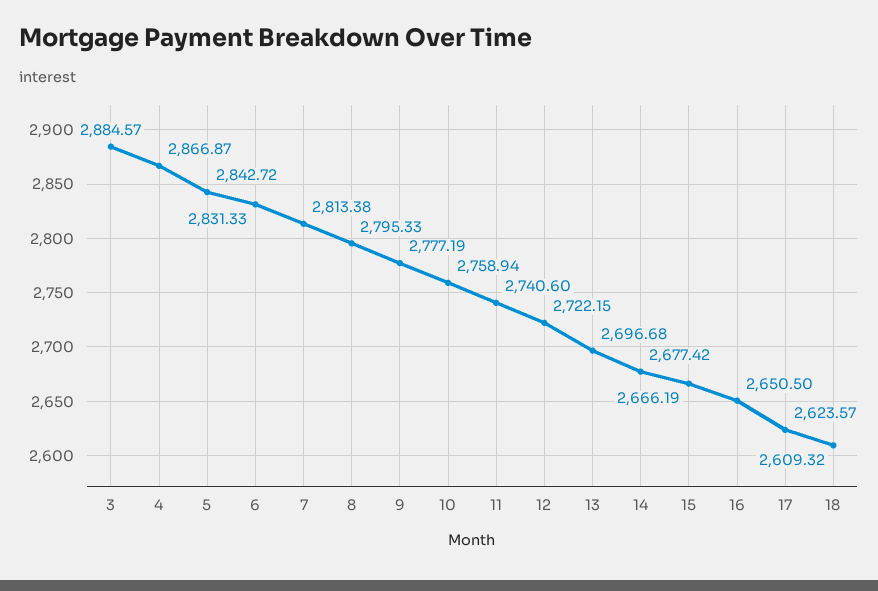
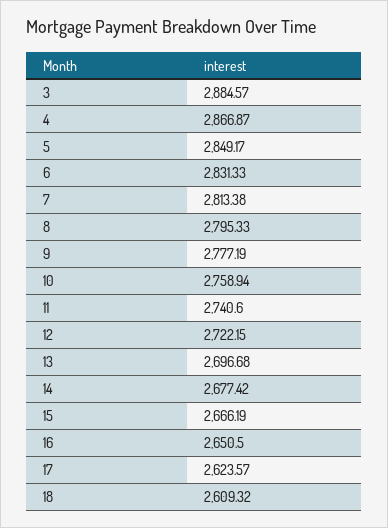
  {
    "3": 2884.57,
    "4": 2866.87,
-   "5": 2842.72,
+   "5": 2849.17,
    "6": 2831.33,
    "7": 2813.38,
    "8": 2795.33,
    "9": 2777.19,
    "10": 2758.94,
    "11": 2740.6,
    "12": 2722.15,
    "13": 2696.68,
    "14": 2677.42,
    "15": 2666.19,
    "16": 2650.5,
    "17": 2623.57,
    "18": 2609.32
  }

